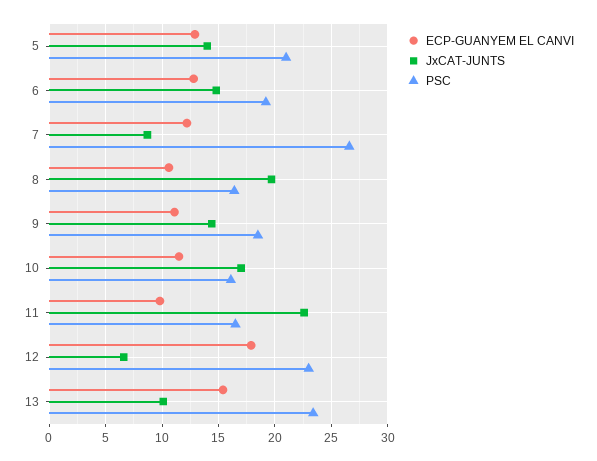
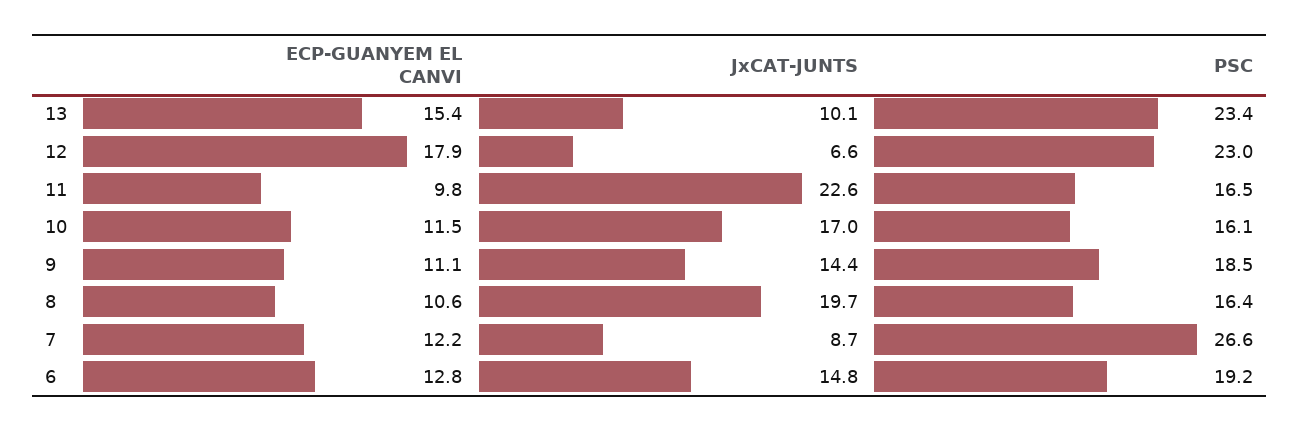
  {
    "ECP-GUANYEM EL CANVI": {
-     "5": 13,
      "6": 12.8,
      "7": 12.2,
      "8": 10.6,
      "9": 11.1,
      "10": 11.5,
      "11": 9.8,
      "12": 17.9,
      "13": 15.4
    },
    "JxCAT-JUNTS": {
-     "5": 14,
      "6": 14.8,
      "7": 8.7,
      "8": 19.7,
      "9": 14.4,
      "10": 17,
      "11": 22.6,
      "12": 6.6,
      "13": 10.1
    },
    "PSC": {
-     "5": 21,
      "6": 19.2,
      "7": 26.6,
      "8": 16.4,
      "9": 18.5,
      "10": 16.1,
      "11": 16.5,
      "12": 23,
      "13": 23.4
    }
  }

